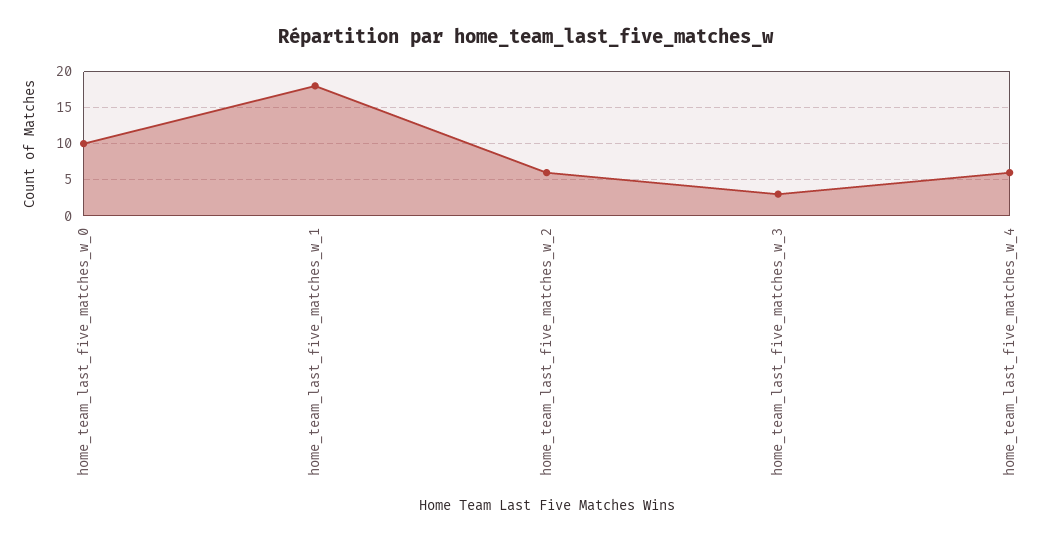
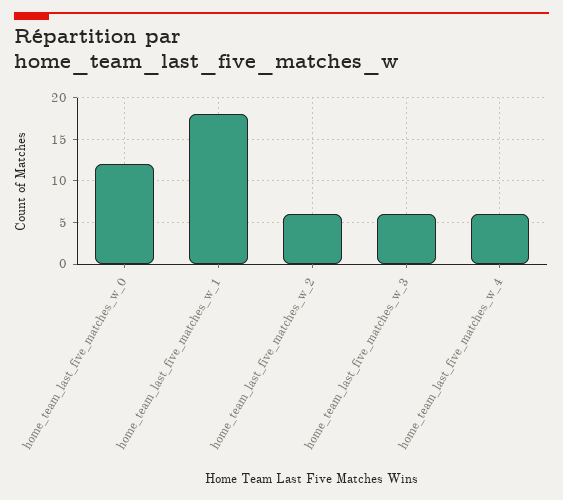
  {
-   "home_team_last_five_matches_w_0": 10,
+   "home_team_last_five_matches_w_0": 12,
    "home_team_last_five_matches_w_1": 18,
    "home_team_last_five_matches_w_2": 6,
-   "home_team_last_five_matches_w_3": 3,
+   "home_team_last_five_matches_w_3": 6,
    "home_team_last_five_matches_w_4": 6
  }

